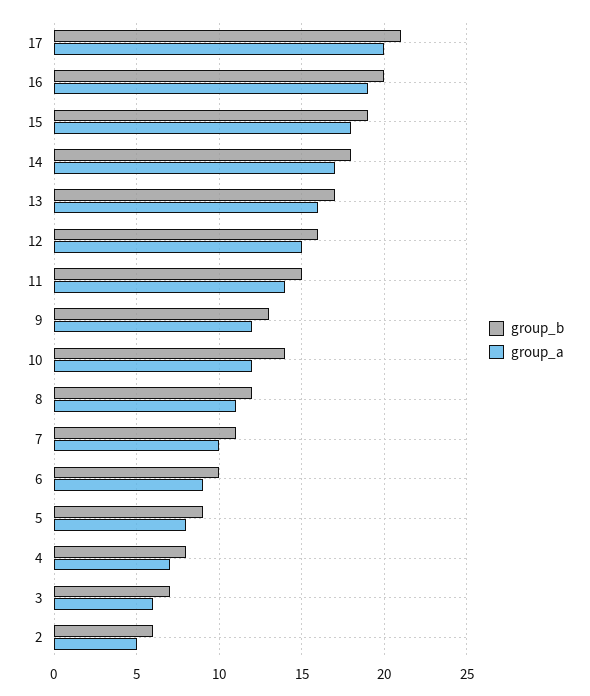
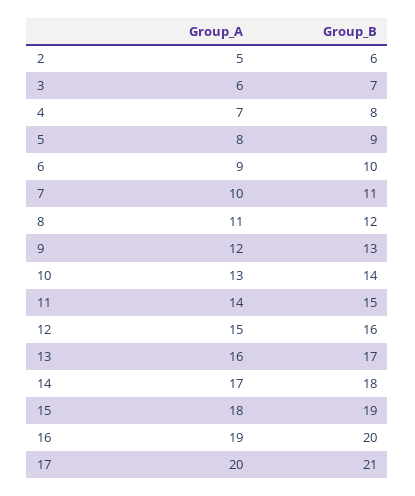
  {
    "group_b": {
      "17": 21,
      "16": 20,
      "15": 19,
      "14": 18,
      "13": 17,
      "12": 16,
      "11": 15,
      "9": 13,
      "10": 14,
      "8": 12,
      "7": 11,
      "6": 10,
      "5": 9,
      "4": 8,
      "3": 7,
      "2": 6
    },
    "group_a": {
      "17": 20,
      "16": 19,
      "15": 18,
      "14": 17,
      "13": 16,
      "12": 15,
      "11": 14,
      "9": 12,
-     "10": 12,
+     "10": 13,
      "8": 11,
      "7": 10,
      "6": 9,
      "5": 8,
      "4": 7,
      "3": 6,
      "2": 5
    }
  }

